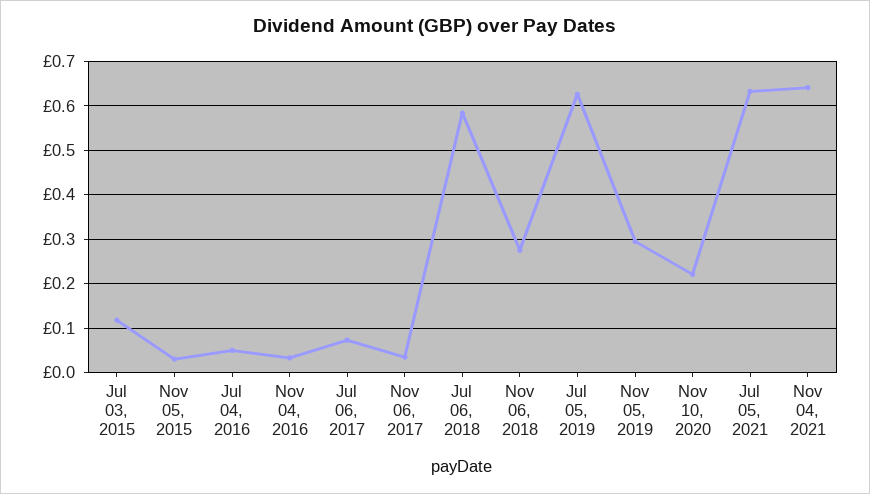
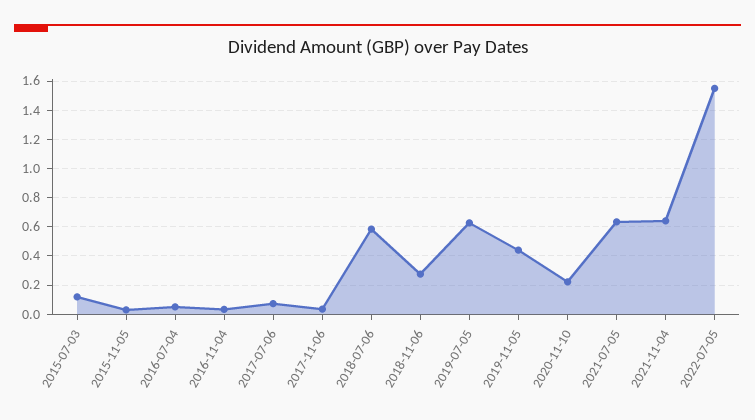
  {
    "Jul 03, 2015": 0.12,
    "Nov 05, 2015": 0.04,
    "Jul 04, 2016": 0.06,
    "Nov 04, 2016": 0.04,
    "Jul 06, 2017": 0.08,
    "Nov 06, 2017": 0.04,
    "Jul 06, 2018": 0.58,
    "Nov 06, 2018": 0.28,
    "Jul 05, 2019": 0.62,
-   "Nov 05, 2019": 0.3,
+   "Nov 05, 2019": 0.45,
    "Nov 10, 2020": 0.22,
    "Jul 05, 2021": 0.64,
-   "Nov 04, 2021": 0.64
+   "Nov 04, 2021": 0.64,
+   "2022-07-05": 1.55
  }

